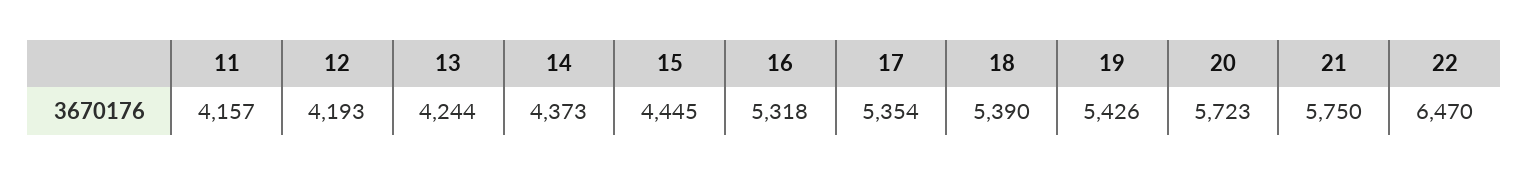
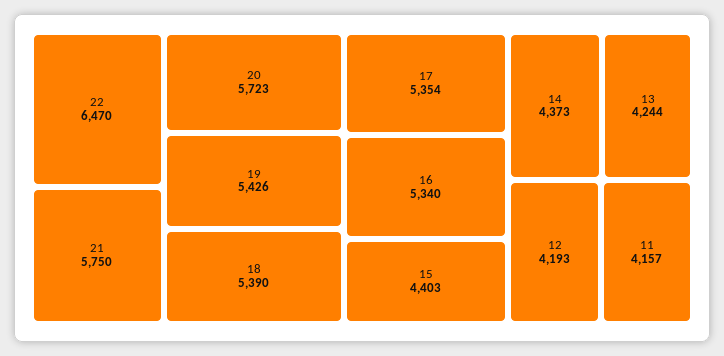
  {
    "11": 4157,
    "12": 4193,
    "13": 4244,
    "14": 4373,
-   "15": 4445,
+   "15": 4403,
-   "16": 5318,
+   "16": 5340,
    "17": 5354,
    "18": 5390,
    "19": 5426,
    "20": 5723,
    "21": 5750,
    "22": 6470
  }

